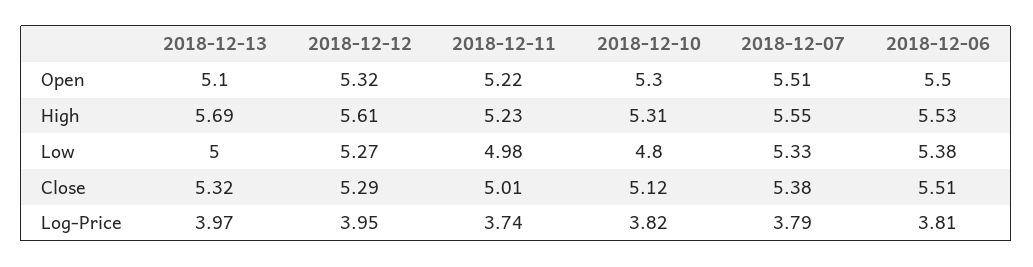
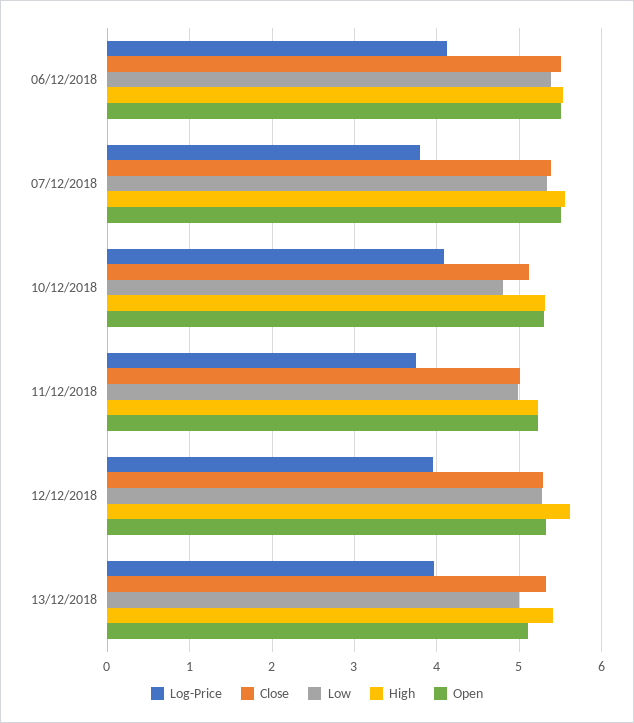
  {
    "Open": {
      "2018-12-13": 5.1,
      "2018-12-12": 5.32,
      "2018-12-11": 5.22,
      "2018-12-10": 5.3,
      "2018-12-07": 5.51,
      "2018-12-06": 5.5
    },
    "High": {
-     "2018-12-13": 5.69,
+     "2018-12-13": 5.4,
      "2018-12-12": 5.61,
      "2018-12-11": 5.23,
      "2018-12-10": 5.31,
      "2018-12-07": 5.55,
      "2018-12-06": 5.53
    },
    "Low": {
      "2018-12-13": 5,
      "2018-12-12": 5.27,
      "2018-12-11": 4.98,
      "2018-12-10": 4.8,
      "2018-12-07": 5.33,
      "2018-12-06": 5.38
    },
    "Close": {
      "2018-12-13": 5.32,
      "2018-12-12": 5.29,
      "2018-12-11": 5.01,
      "2018-12-10": 5.12,
      "2018-12-07": 5.38,
      "2018-12-06": 5.51
    },
    "Log-Price": {
      "2018-12-13": 3.97,
      "2018-12-12": 3.95,
      "2018-12-11": 3.74,
-     "2018-12-10": 3.82,
+     "2018-12-10": 4.1,
      "2018-12-07": 3.79,
-     "2018-12-06": 3.81
+     "2018-12-06": 4.1
    }
  }

